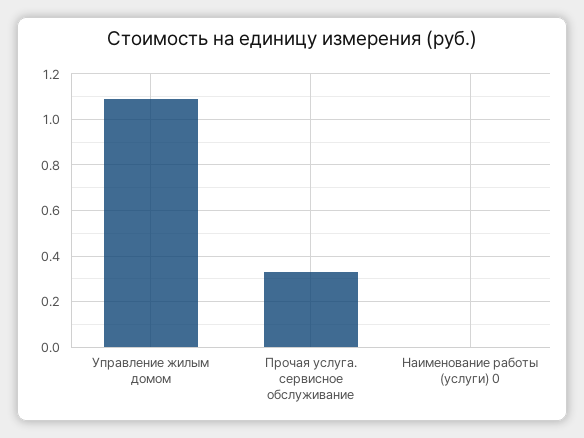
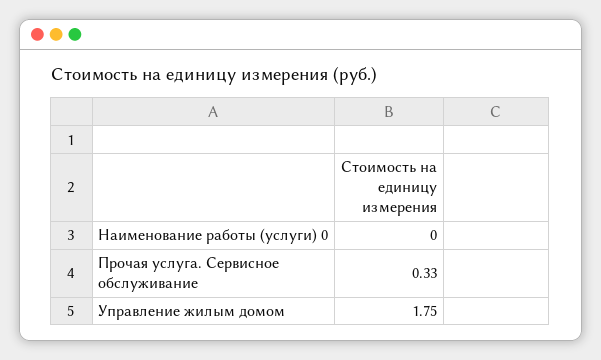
  {
-   "Управление жилым домом": 1.1,
+   "Управление жилым домом": 1.75,
    "Прочая услуга. сервисное обслуживание": 0.33,
    "Наименование работы (услуги) 0": 0
  }

